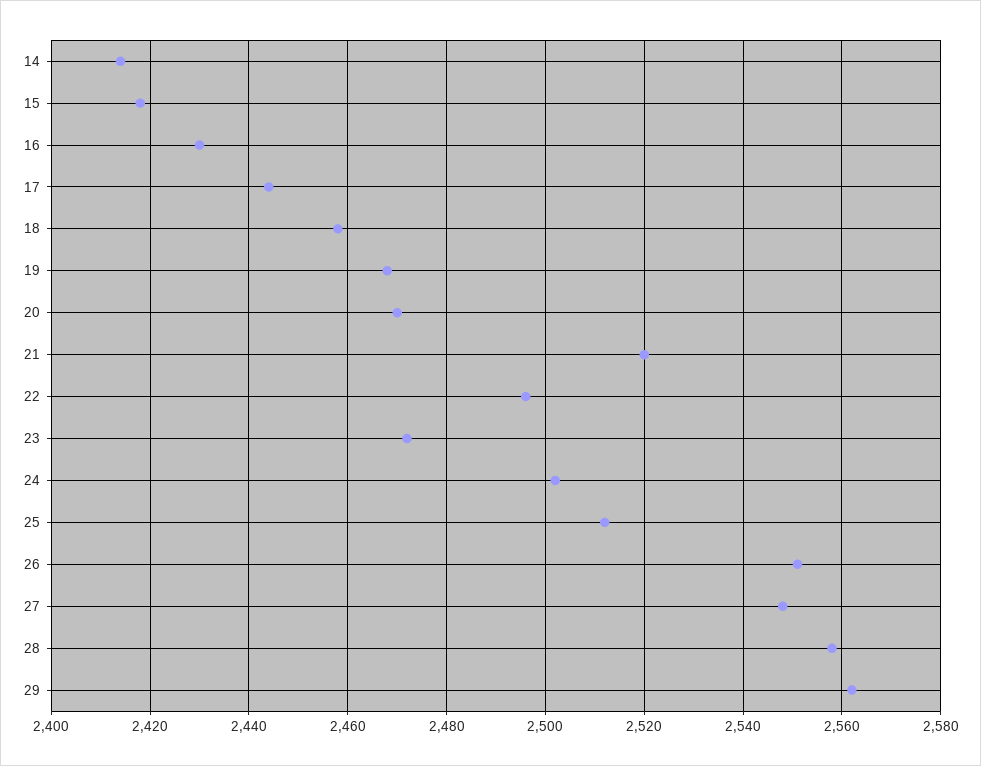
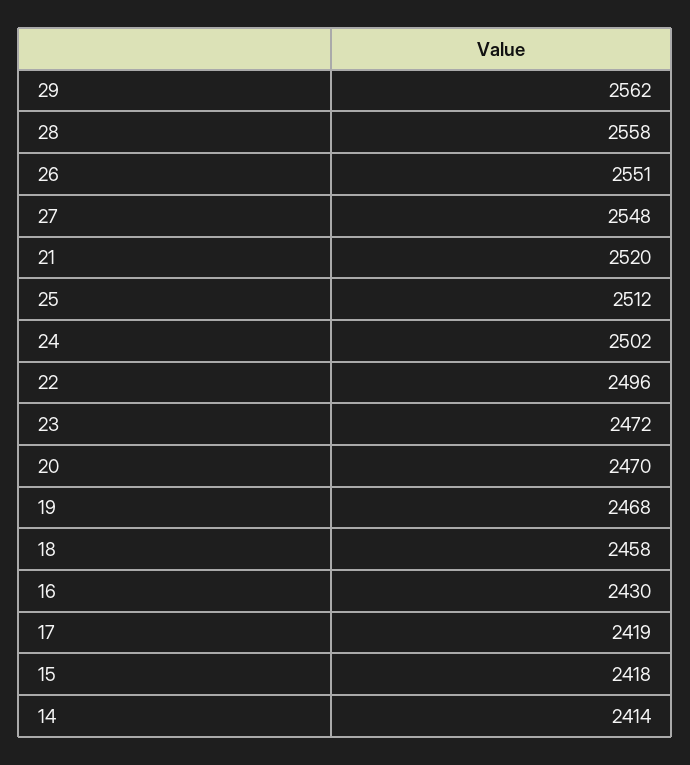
  {
    "14": 2414,
    "15": 2418,
    "16": 2430,
-   "17": 2445,
+   "17": 2419,
    "18": 2458,
    "19": 2468,
    "20": 2470,
    "21": 2520,
    "22": 2496,
    "23": 2472,
    "24": 2502,
    "25": 2512,
    "26": 2551,
    "27": 2548,
    "28": 2558,
    "29": 2562
  }

